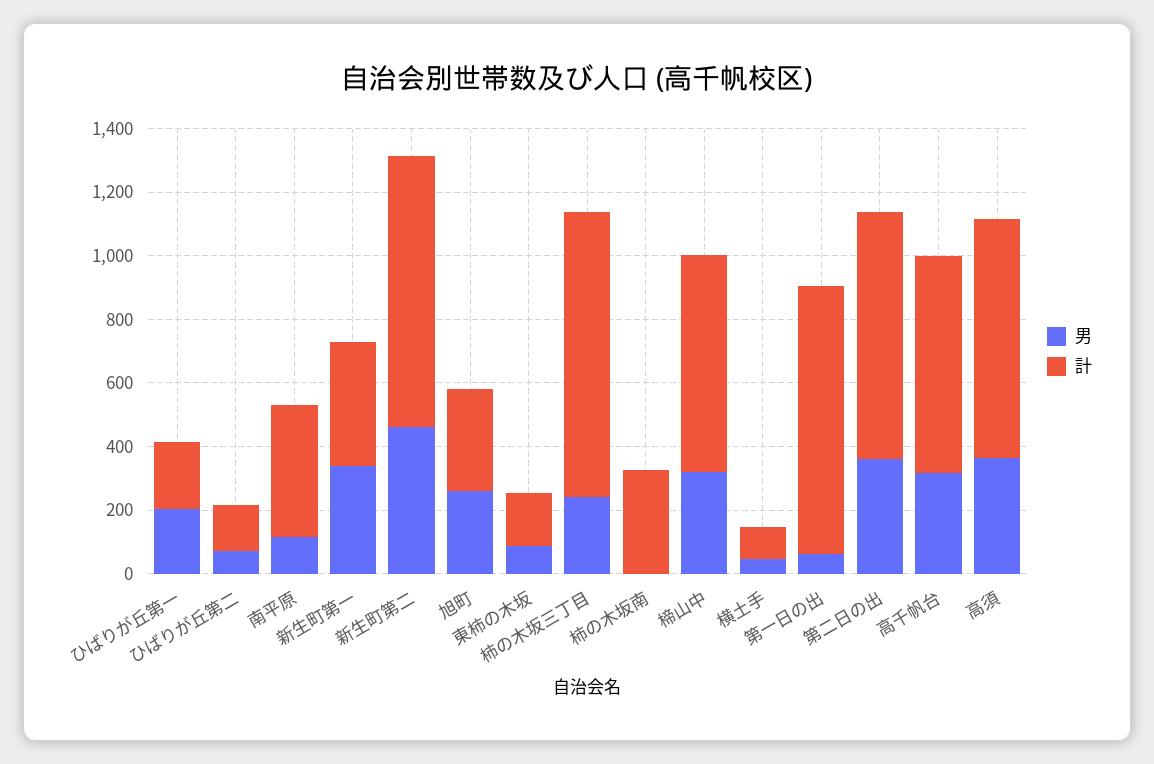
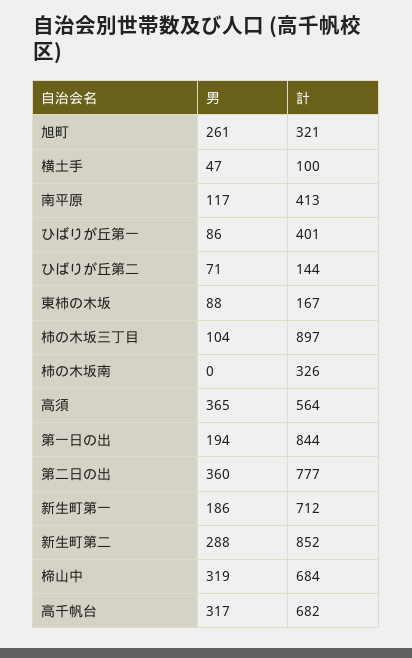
  {
    "男": {
-     "ひばりが丘第一": 200,
+     "ひばりが丘第一": 86,
      "ひばりが丘第二": 71,
      "南平原": 117,
-     "新生町第一": 350,
+     "新生町第一": 186,
-     "新生町第二": 450,
+     "新生町第二": 288,
      "旭町": 261,
      "東柿の木坂": 88,
-     "柿の木坂三丁目": 250,
+     "柿の木坂三丁目": 104,
      "柿の木坂南": 0,
      "楴山中": 319,
      "横土手": 47,
-     "第一日の出": 50,
+     "第一日の出": 194,
      "第二日の出": 360,
      "高千帆台": 317,
      "高須": 365
    },
    "計": {
-     "ひばりが丘第一": 200,
+     "ひばりが丘第一": 401,
      "ひばりが丘第二": 144,
      "南平原": 413,
-     "新生町第一": 400,
+     "新生町第一": 712,
      "新生町第二": 852,
      "旭町": 321,
      "東柿の木坂": 167,
      "柿の木坂三丁目": 897,
      "柿の木坂南": 326,
      "楴山中": 684,
      "横土手": 100,
      "第一日の出": 844,
      "第二日の出": 777,
      "高千帆台": 682,
-     "高須": 750
+     "高須": 564
    }
  }

